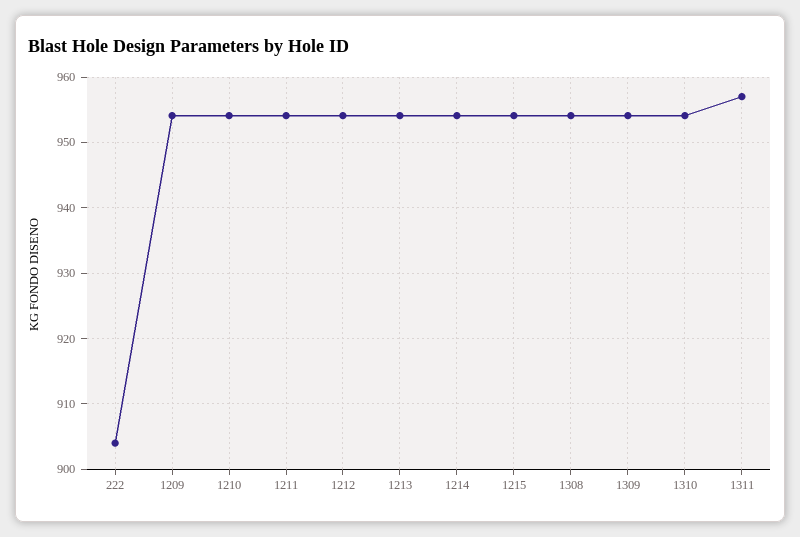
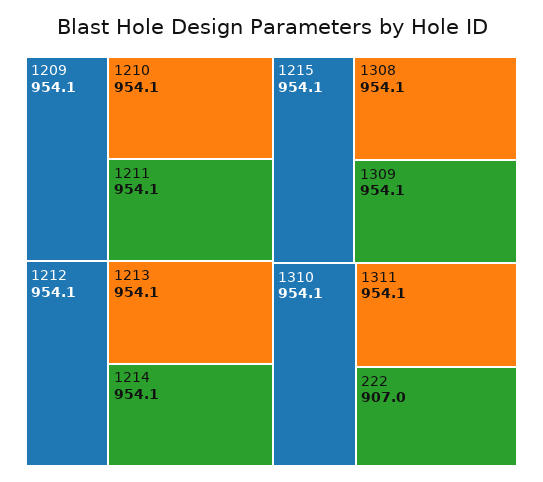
  {
-   "222": 904,
+   "222": 907,
    "1209": 954.1,
    "1210": 954.1,
    "1211": 954.1,
    "1212": 954.1,
    "1213": 954.1,
    "1214": 954.1,
    "1215": 954.1,
    "1308": 954.1,
    "1309": 954.1,
    "1310": 954.1,
-   "1311": 957
+   "1311": 954.1
  }

